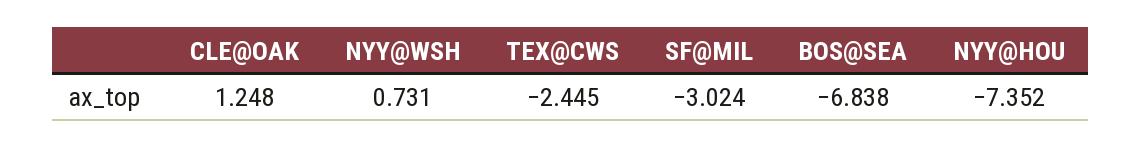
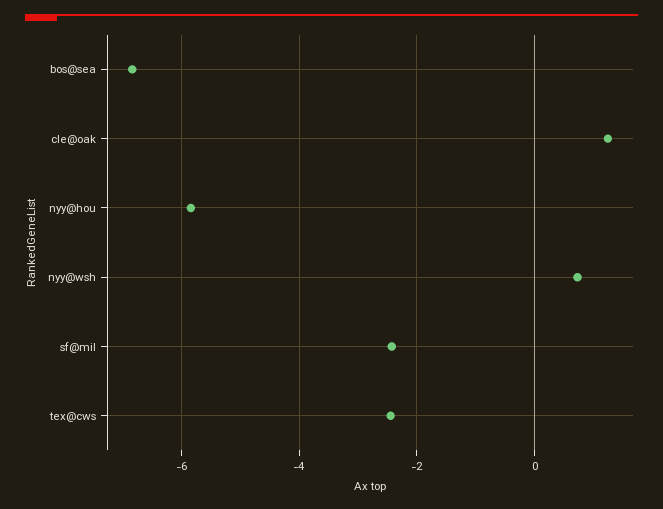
  {
    "CLE@OAK": 1.248,
    "NYY@WSH": 0.731,
    "TEX@CWS": -2.445,
-   "SF@MIL": -3.024,
+   "SF@MIL": -2.4,
    "BOS@SEA": -6.838,
-   "NYY@HOU": -7.352
+   "NYY@HOU": -5.8
  }

